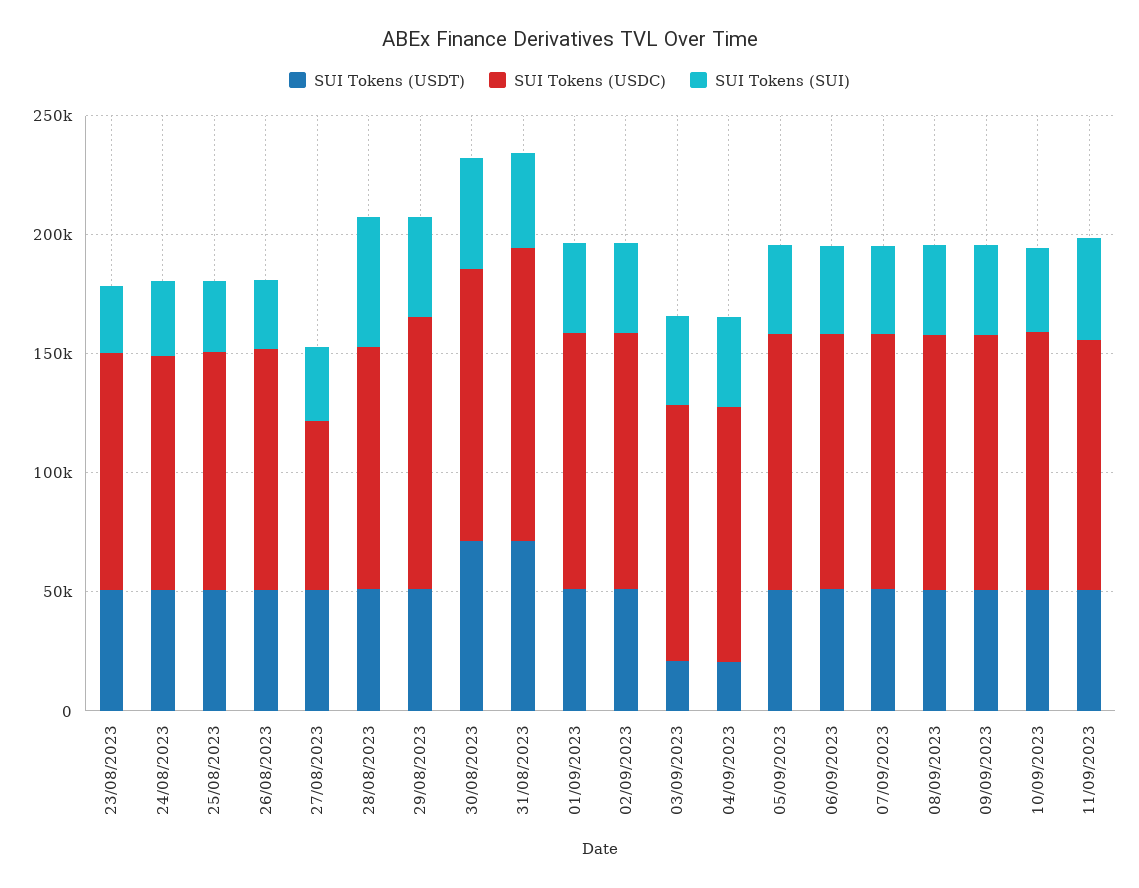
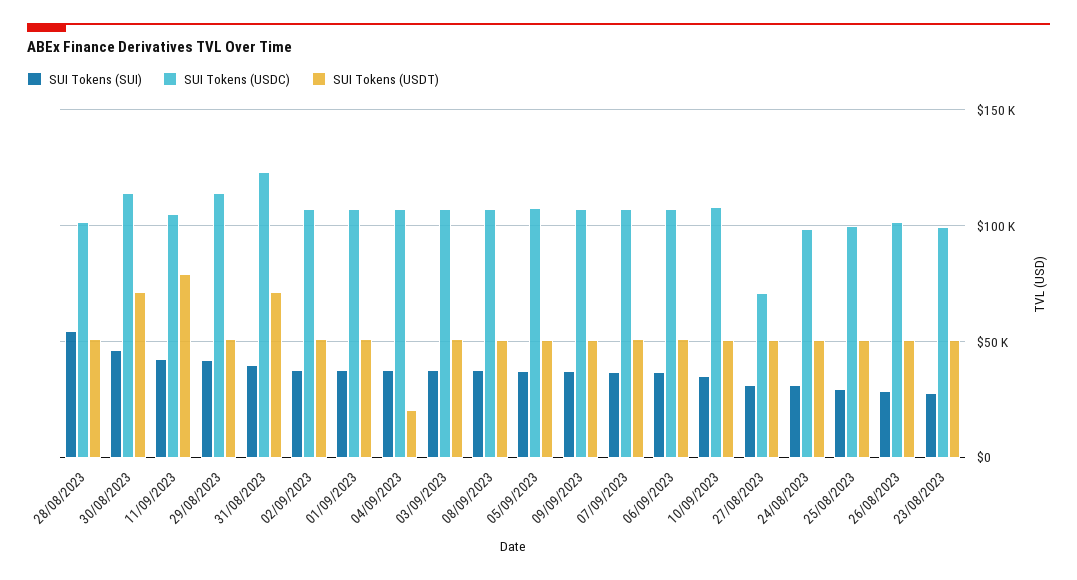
  {
    "SUI Tokens (USDT)": {
      "23/08/2023": 50000,
      "24/08/2023": 50000,
      "25/08/2023": 50000,
      "26/08/2023": 50000,
      "27/08/2023": 50000,
      "28/08/2023": 50000,
      "29/08/2023": 50000,
      "30/08/2023": 70000,
      "31/08/2023": 70000,
      "01/09/2023": 50000,
      "02/09/2023": 50000,
-     "03/09/2023": 20000,
+     "03/09/2023": 50000,
      "04/09/2023": 20000,
      "05/09/2023": 50000,
      "06/09/2023": 50000,
      "07/09/2023": 50000,
      "08/09/2023": 50000,
      "09/09/2023": 50000,
      "10/09/2023": 50000,
-     "11/09/2023": 50000
+     "11/09/2023": 80000
    },
    "SUI Tokens (USDC)": {
      "23/08/2023": 100000,
      "24/08/2023": 100000,
      "25/08/2023": 100000,
      "26/08/2023": 100000,
      "27/08/2023": 70000,
      "28/08/2023": 100000,
      "29/08/2023": 115000,
      "30/08/2023": 115000,
      "31/08/2023": 125000,
      "01/09/2023": 105000,
      "02/09/2023": 105000,
      "03/09/2023": 105000,
      "04/09/2023": 105000,
      "05/09/2023": 105000,
      "06/09/2023": 105000,
      "07/09/2023": 105000,
      "08/09/2023": 105000,
      "09/09/2023": 105000,
      "10/09/2023": 110000,
      "11/09/2023": 105000
    },
    "SUI Tokens (SUI)": {
      "23/08/2023": 30000,
      "24/08/2023": 30000,
      "25/08/2023": 30000,
      "26/08/2023": 30000,
      "27/08/2023": 30000,
      "28/08/2023": 55000,
      "29/08/2023": 40000,
      "30/08/2023": 45000,
      "31/08/2023": 40000,
      "01/09/2023": 40000,
      "02/09/2023": 40000,
      "03/09/2023": 40000,
      "04/09/2023": 40000,
      "05/09/2023": 40000,
      "06/09/2023": 35000,
      "07/09/2023": 35000,
      "08/09/2023": 40000,
      "09/09/2023": 40000,
      "10/09/2023": 35000,
      "11/09/2023": 40000
    }
  }

